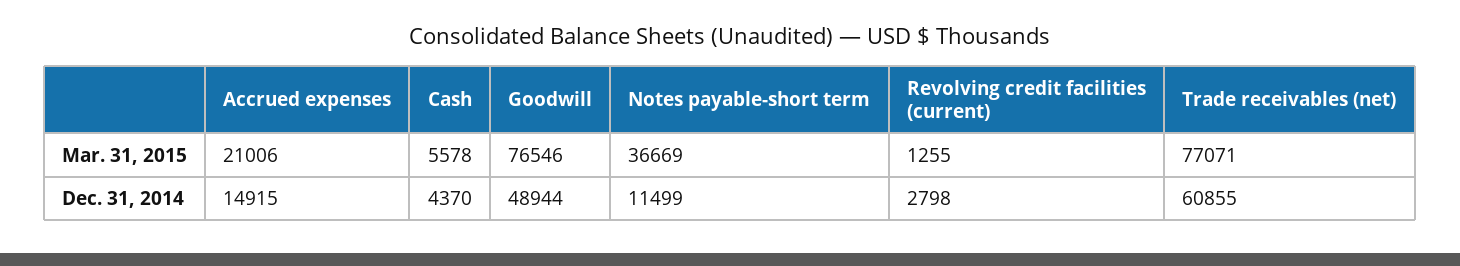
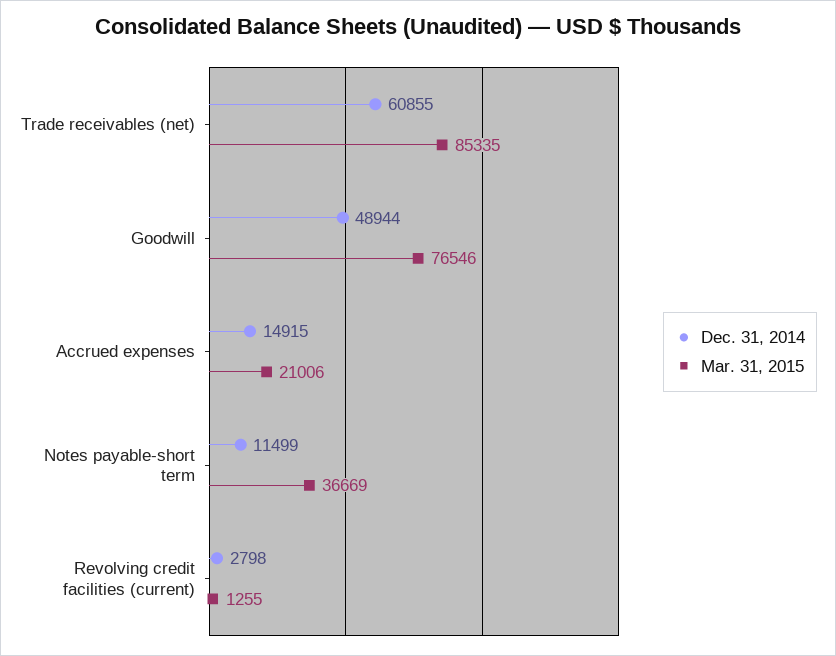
  {
    "Mar. 31, 2015": {
      "Accrued expenses": 21006,
-     "Cash": 5578,
      "Goodwill": 76546,
      "Notes payable-short term": 36669,
      "Revolving credit facilities (current)": 1255,
-     "Trade receivables (net)": 77071
+     "Trade receivables (net)": 85335
    },
    "Dec. 31, 2014": {
      "Accrued expenses": 14915,
-     "Cash": 4370,
      "Goodwill": 48944,
      "Notes payable-short term": 11499,
      "Revolving credit facilities (current)": 2798,
      "Trade receivables (net)": 60855
    }
  }

